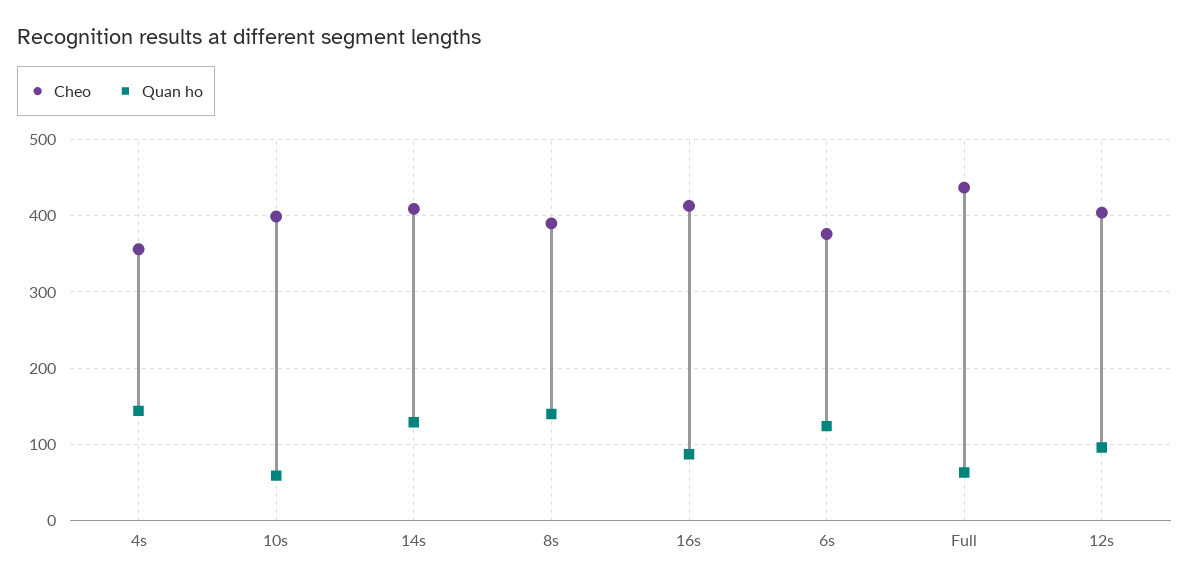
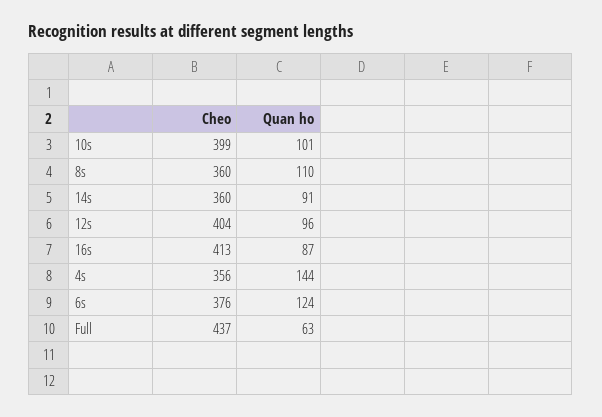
  {
    "Cheo": {
      "4s": 356,
      "10s": 399,
-     "14s": 410,
+     "14s": 360,
-     "8s": 390,
+     "8s": 360,
      "16s": 413,
      "6s": 376,
      "Full": 437,
      "12s": 404
    },
    "Quan ho": {
      "4s": 144,
-     "10s": 60,
+     "10s": 101,
-     "14s": 130,
+     "14s": 91,
-     "8s": 140,
+     "8s": 110,
      "16s": 87,
      "6s": 124,
      "Full": 63,
      "12s": 96
    }
  }

